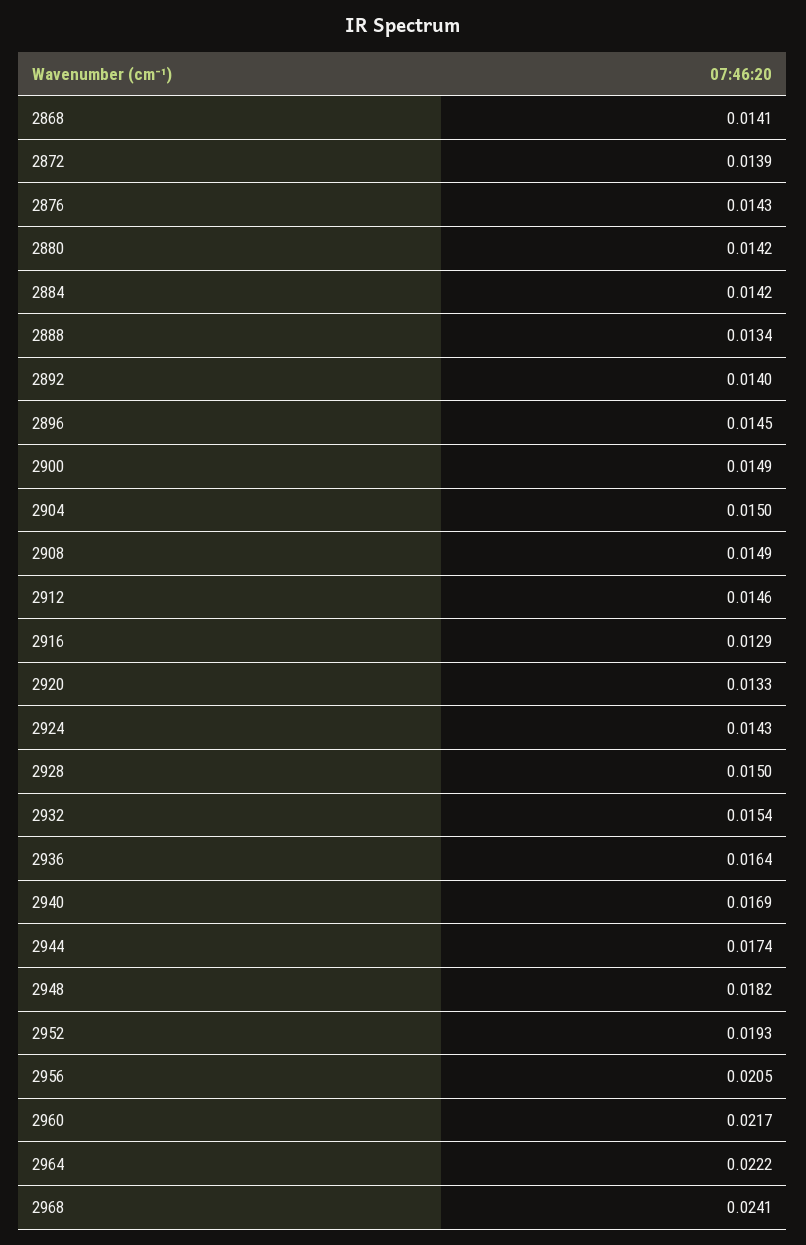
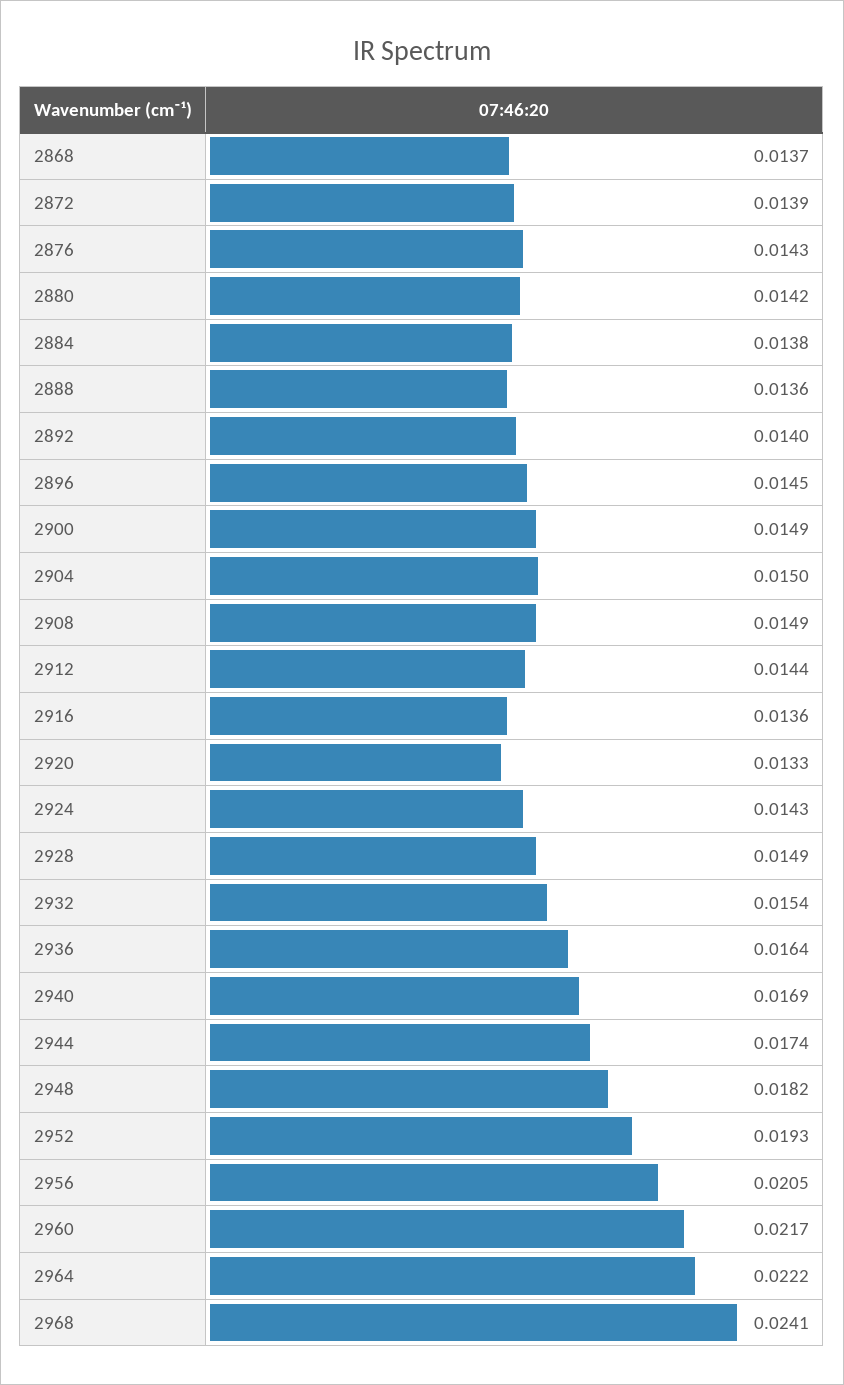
  {
-   "2868": 0.0141,
+   "2868": 0.0137,
    "2872": 0.0139,
    "2876": 0.0143,
    "2880": 0.0142,
-   "2884": 0.0142,
+   "2884": 0.0138,
-   "2888": 0.0134,
+   "2888": 0.0136,
    "2892": 0.014,
    "2896": 0.0145,
    "2900": 0.0149,
    "2904": 0.015,
    "2908": 0.0149,
-   "2912": 0.0146,
+   "2912": 0.0144,
-   "2916": 0.0129,
+   "2916": 0.0136,
    "2920": 0.0133,
    "2924": 0.0143,
-   "2928": 0.015,
+   "2928": 0.0149,
    "2932": 0.0154,
    "2936": 0.0164,
    "2940": 0.0169,
    "2944": 0.0174,
    "2948": 0.0182,
    "2952": 0.0193,
    "2956": 0.0205,
    "2960": 0.0217,
    "2964": 0.0222,
    "2968": 0.0241
  }

